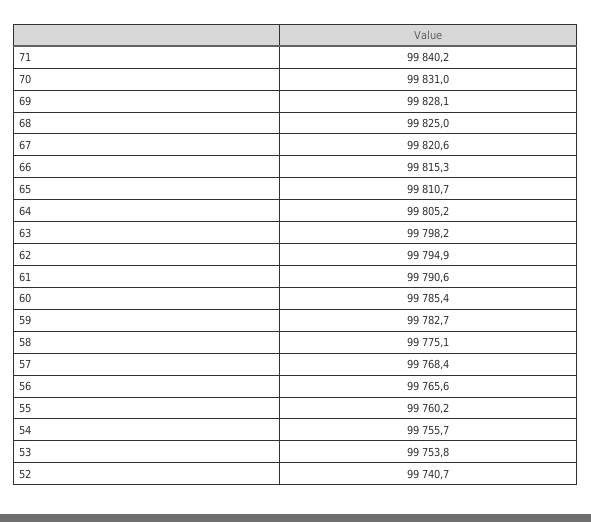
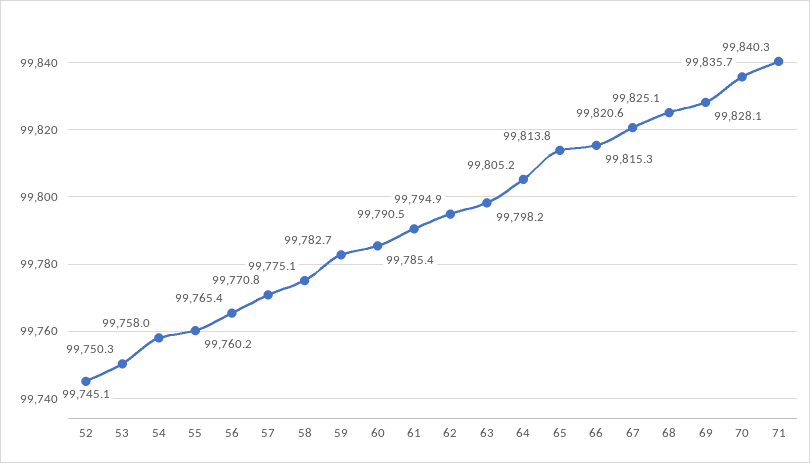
  {
-   "71": 99840.2,
+   "71": 99840.3,
-   "70": 99831,
+   "70": 99835.7,
    "69": 99828.1,
-   "68": 99825,
+   "68": 99825.1,
    "67": 99820.6,
    "66": 99815.3,
-   "65": 99810.7,
+   "65": 99813.8,
    "64": 99805.2,
    "63": 99798.2,
    "62": 99794.9,
-   "61": 99790.6,
+   "61": 99790.5,
    "60": 99785.4,
    "59": 99782.7,
    "58": 99775.1,
-   "57": 99768.4,
+   "57": 99770.8,
-   "56": 99765.6,
+   "56": 99765.4,
    "55": 99760.2,
-   "54": 99755.7,
+   "54": 99758,
-   "53": 99753.8,
+   "53": 99750.3,
-   "52": 99740.7
+   "52": 99745.1
  }

